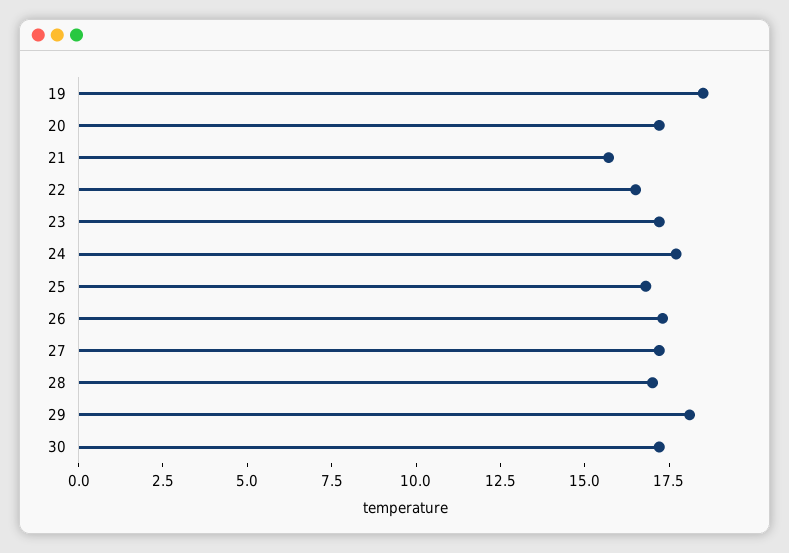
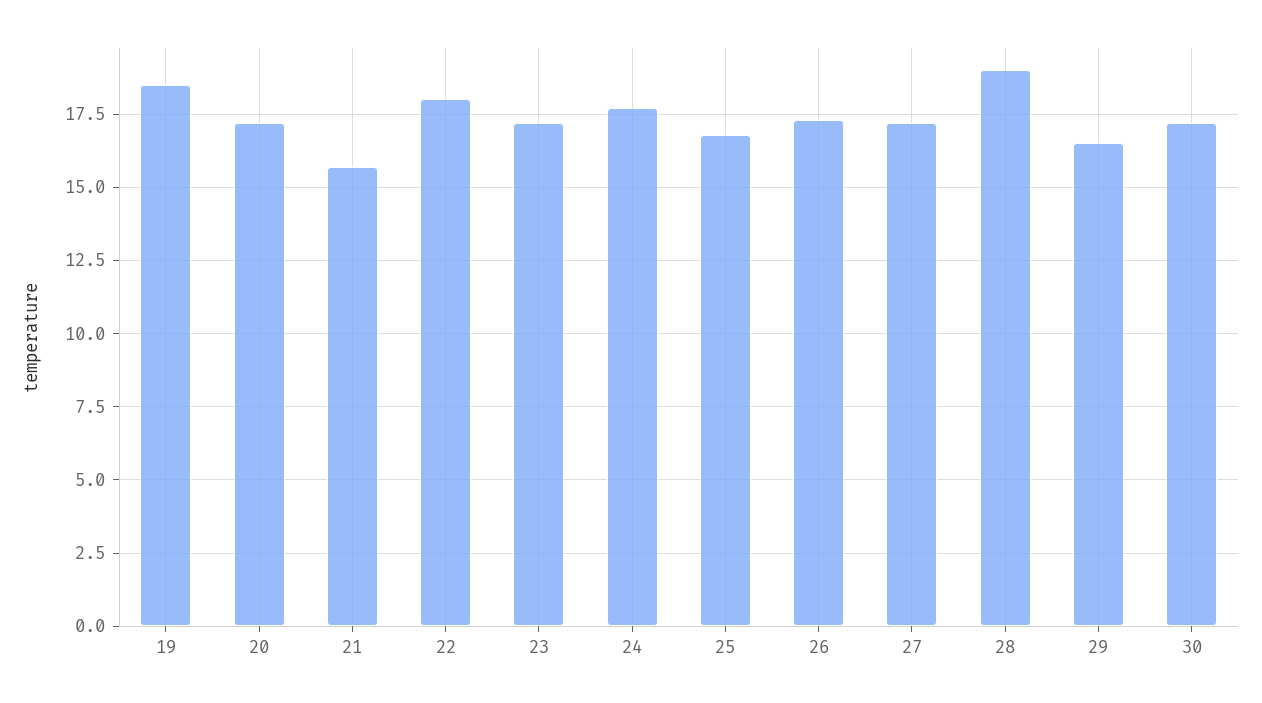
  {
    "19": 18.5,
    "20": 17,
    "21": 15.5,
-   "22": 16.5,
+   "22": 18,
    "23": 17,
    "24": 17.5,
    "25": 17,
    "26": 17.5,
    "27": 17,
-   "28": 17,
+   "28": 19,
-   "29": 18,
+   "29": 16.5,
    "30": 17
  }

